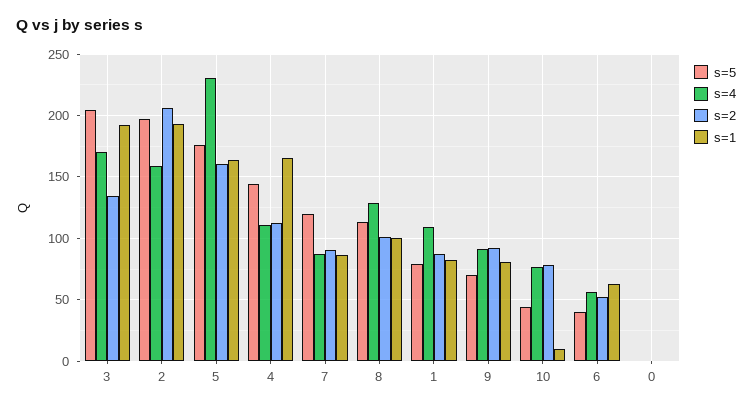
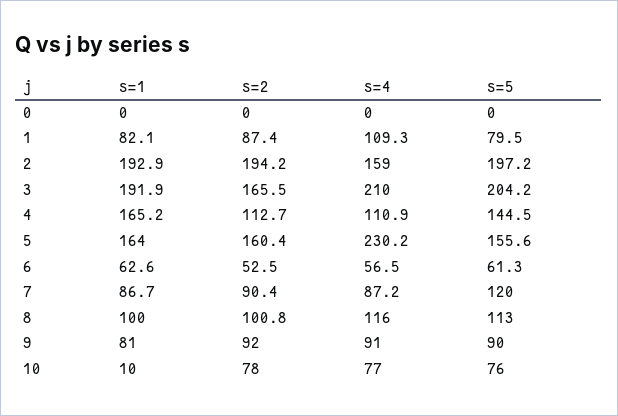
  {
    "s=5": {
      "3": 204.2,
      "2": 197.2,
-     "5": 175,
+     "5": 155.6,
      "4": 144.5,
      "7": 120,
      "8": 113,
      "1": 79.5,
-     "9": 70,
+     "9": 90,
-     "10": 45,
+     "10": 76,
-     "6": 40,
+     "6": 61.3,
      "0": 0
    },
    "s=4": {
-     "3": 170,
+     "3": 210,
      "2": 159,
      "5": 230.2,
      "4": 110.9,
      "7": 87.2,
-     "8": 130,
+     "8": 116,
      "1": 109.3,
      "9": 91,
      "10": 77,
      "6": 56.5,
      "0": 0
    },
    "s=2": {
-     "3": 135,
+     "3": 165.5,
-     "2": 205,
+     "2": 194.2,
      "5": 160.4,
      "4": 112.7,
      "7": 90.4,
      "8": 100.8,
      "1": 87.4,
      "9": 92,
      "10": 78,
      "6": 52.5,
      "0": 0
    },
    "s=1": {
      "3": 191.9,
      "2": 192.9,
      "5": 164,
      "4": 165.2,
      "7": 86.7,
      "8": 100,
      "1": 82.1,
      "9": 81,
      "10": 10,
      "6": 62.6,
      "0": 0
    }
  }

